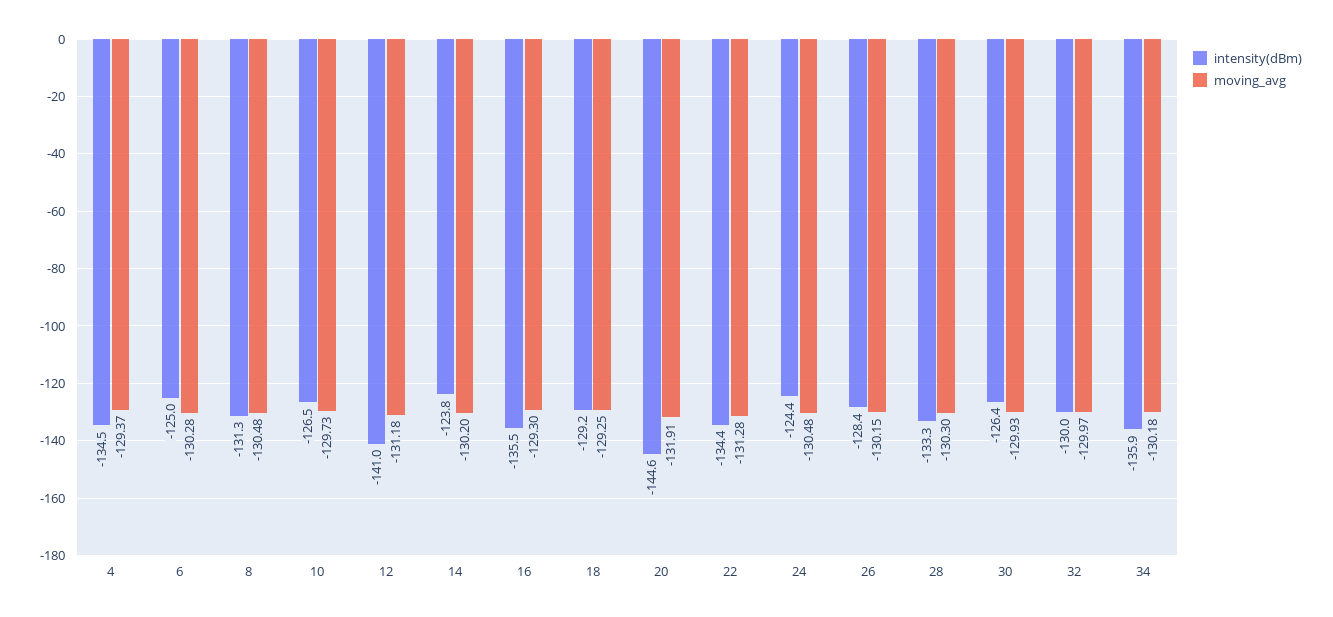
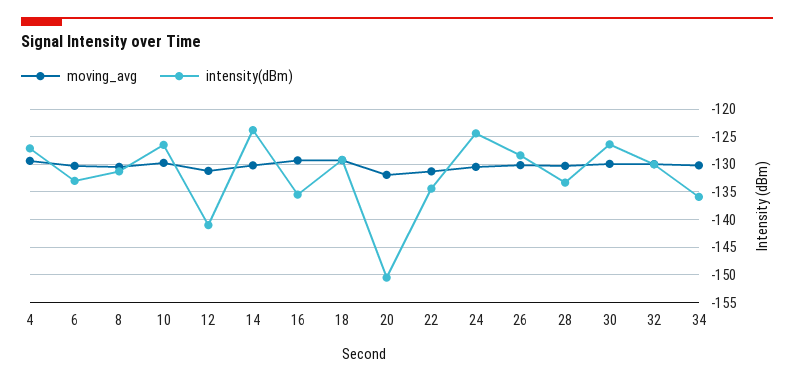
  {
    "intensity(dBm)": {
-     "4": -134.5,
+     "4": -127.5,
-     "6": -125,
+     "6": -132.5,
      "8": -131.3,
      "10": -126.5,
      "12": -141,
      "14": -123.8,
      "16": -135.5,
      "18": -129.2,
-     "20": -144.6,
+     "20": -150,
      "22": -134.4,
      "24": -124.4,
      "26": -128.4,
      "28": -133.3,
      "30": -126.4,
      "32": -130,
      "34": -135.9
    },
    "moving_avg": {
      "4": -129.37,
      "6": -130.28,
      "8": -130.48,
      "10": -129.73,
      "12": -131.18,
      "14": -130.2,
      "16": -129.3,
      "18": -129.25,
      "20": -131.91,
      "22": -131.28,
      "24": -130.48,
      "26": -130.15,
      "28": -130.3,
      "30": -129.93,
      "32": -129.97,
      "34": -130.18
    }
  }

